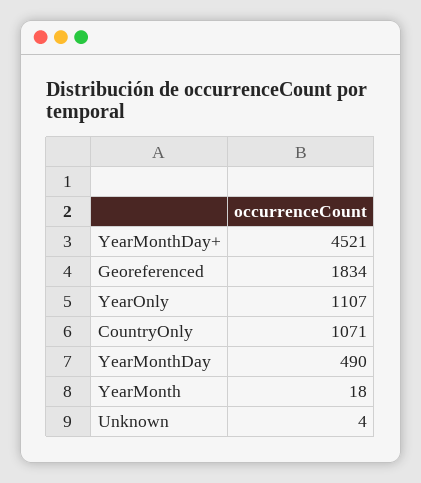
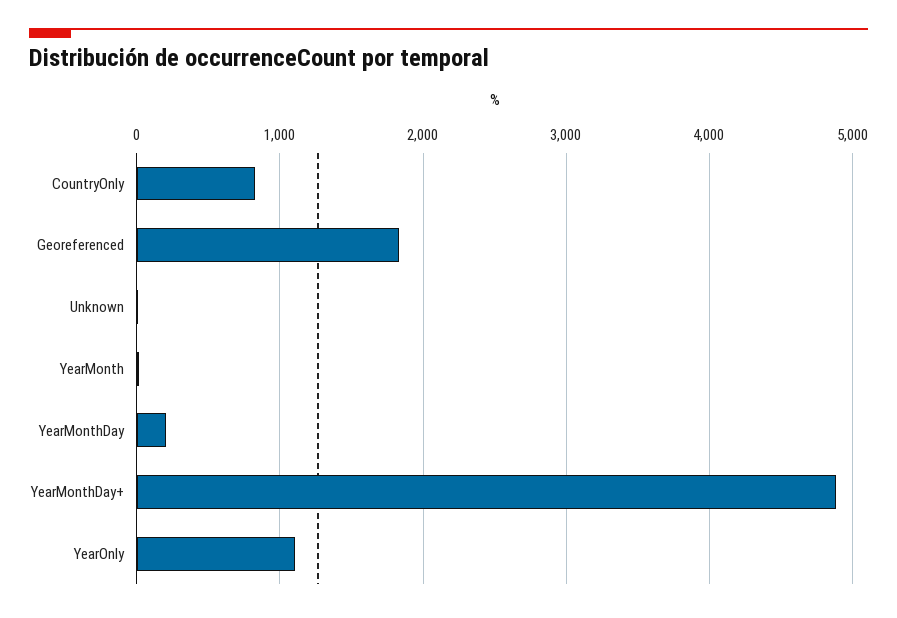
  {
-   "YearMonthDay+": 4521,
+   "YearMonthDay+": 4900,
    "Georeferenced": 1834,
    "YearOnly": 1107,
-   "CountryOnly": 1071,
+   "CountryOnly": 800,
-   "YearMonthDay": 490,
+   "YearMonthDay": 200,
    "YearMonth": 18,
    "Unknown": 4
  }

